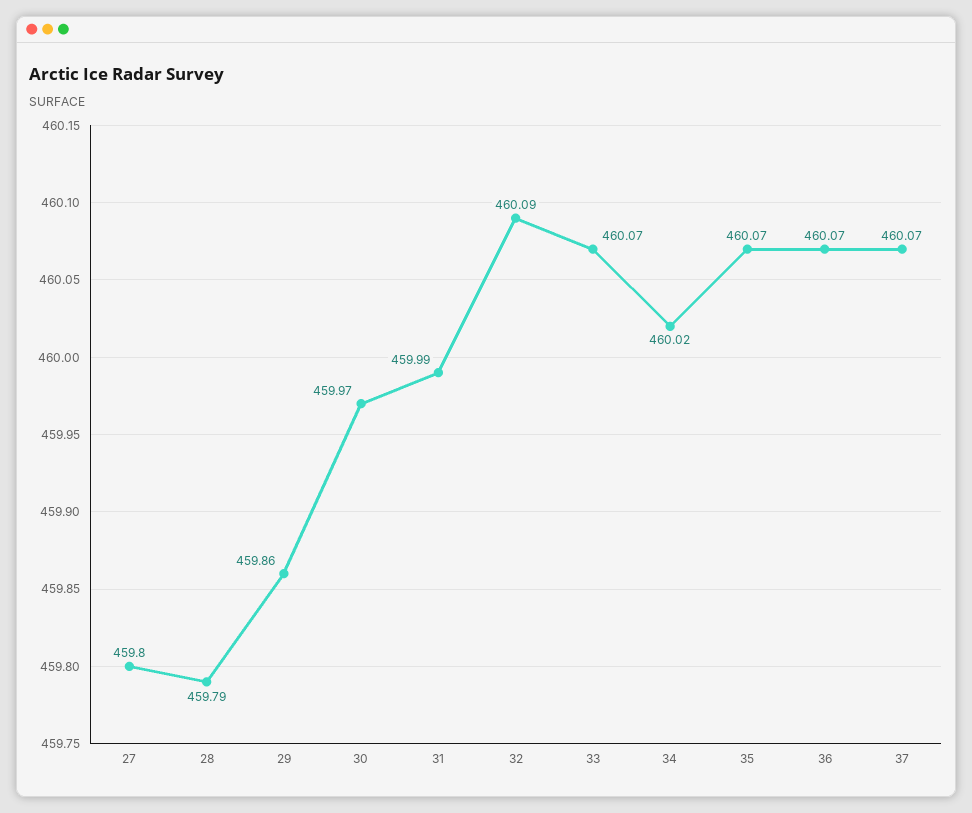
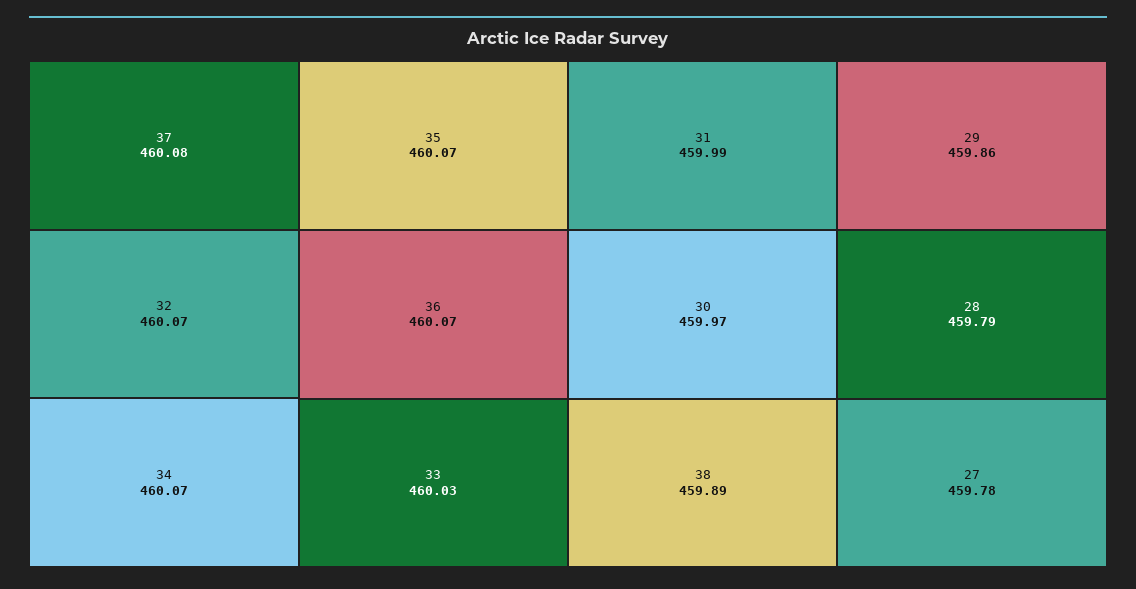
  {
-   "27": 459.8,
+   "27": 459.78,
    "28": 459.79,
    "29": 459.86,
    "30": 459.97,
    "31": 459.99,
-   "32": 460.09,
+   "32": 460.07,
-   "33": 460.07,
+   "33": 460.03,
-   "34": 460.02,
+   "34": 460.07,
    "35": 460.07,
    "36": 460.07,
-   "37": 460.07
+   "37": 460.08,
+   "38": 459.89
  }

